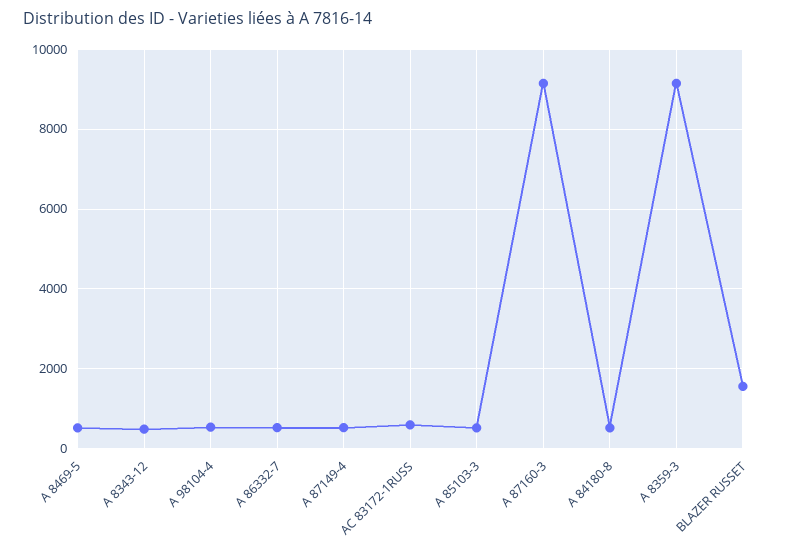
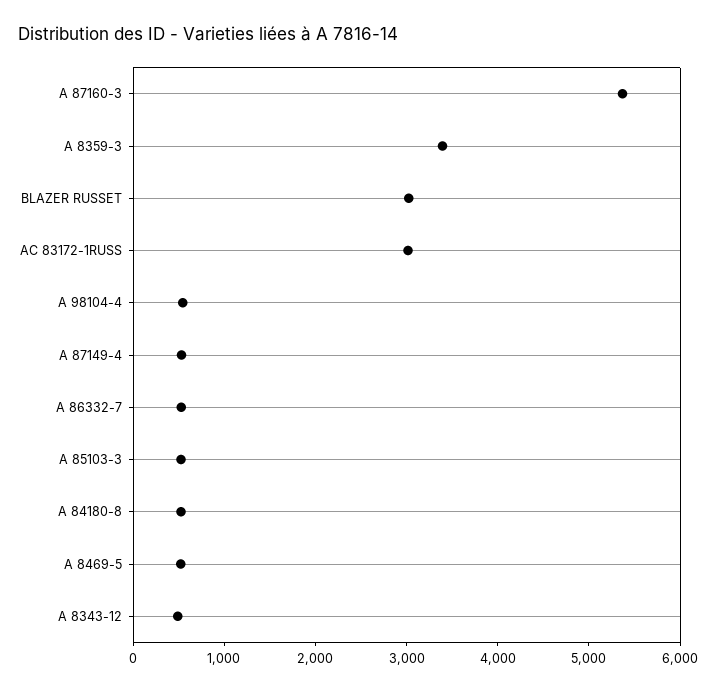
  {
    "A 8469-5": 600,
    "A 8343-12": 400,
    "A 98104-4": 600,
    "A 86332-7": 600,
    "A 87149-4": 600,
-   "AC 83172-1RUSS": 600,
+   "AC 83172-1RUSS": 3000,
    "A 85103-3": 600,
-   "A 87160-3": 9200,
+   "A 87160-3": 5400,
    "A 84180-8": 600,
-   "A 8359-3": 9200,
+   "A 8359-3": 3400,
-   "BLAZER RUSSET": 1600
+   "BLAZER RUSSET": 3000
  }

